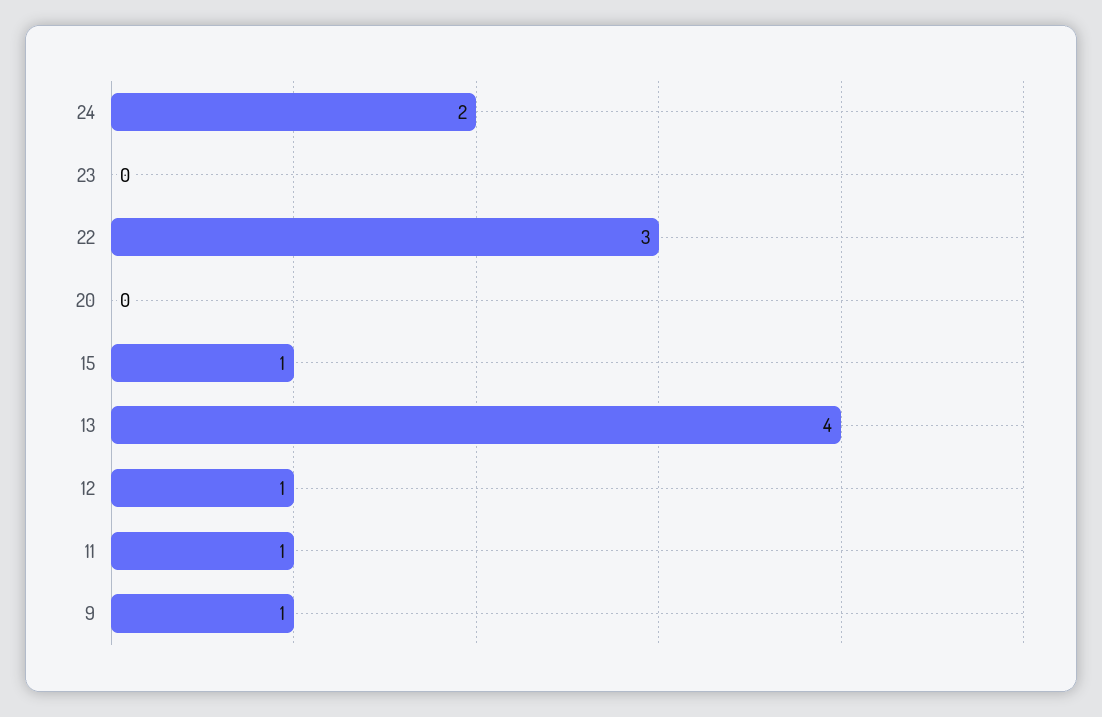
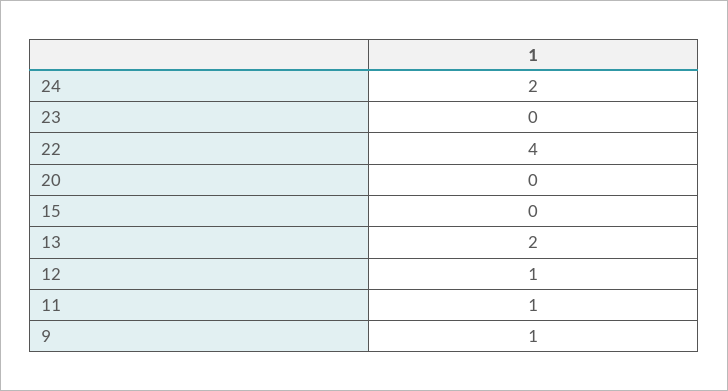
  {
    "24": 2,
    "23": 0,
-   "22": 3,
+   "22": 4,
    "20": 0,
-   "15": 1,
+   "15": 0,
-   "13": 4,
+   "13": 2,
    "12": 1,
    "11": 1,
    "9": 1
  }

